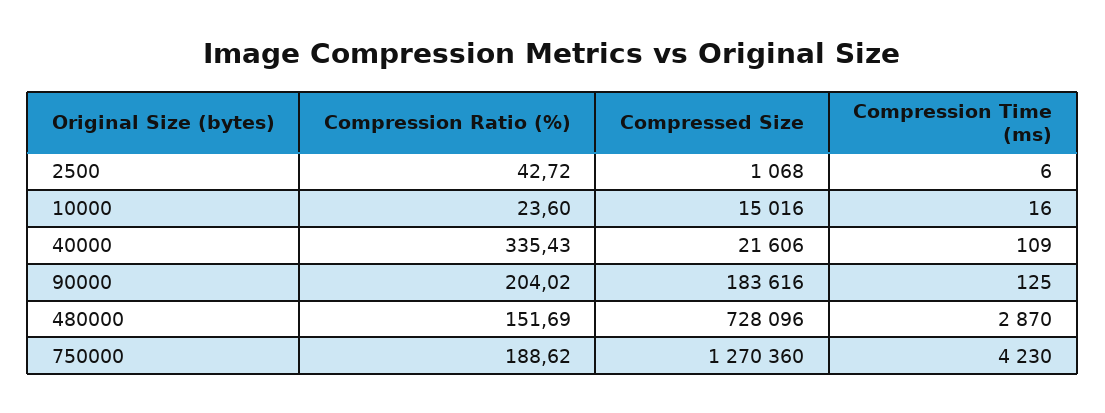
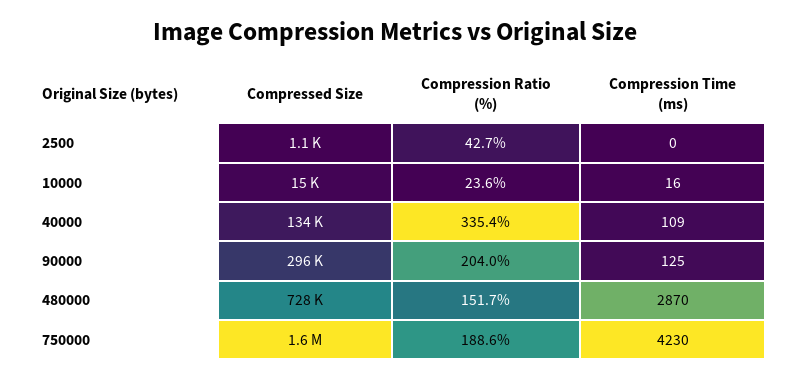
  {
    "Compression Ratio (%)": {
      "2500": 42.72,
      "10000": 23.6,
      "40000": 335.43,
      "90000": 204.02,
      "480000": 151.69,
      "750000": 188.62
    },
    "Compressed Size": {
      "2500": 1068,
      "10000": 15016,
-     "40000": 21606,
+     "40000": 134000,
-     "90000": 183616,
+     "90000": 296000,
      "480000": 728096,
-     "750000": 1270360
+     "750000": 1600000
    },
    "Compression Time (ms)": {
-     "2500": 6,
+     "2500": 0,
      "10000": 16,
      "40000": 109,
      "90000": 125,
      "480000": 2870,
      "750000": 4230
    }
  }

